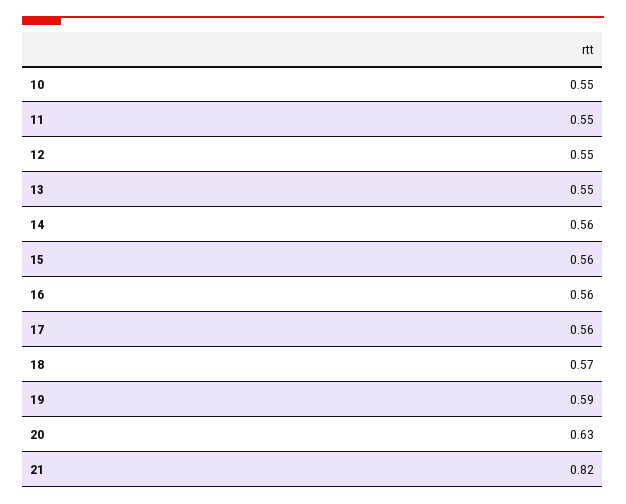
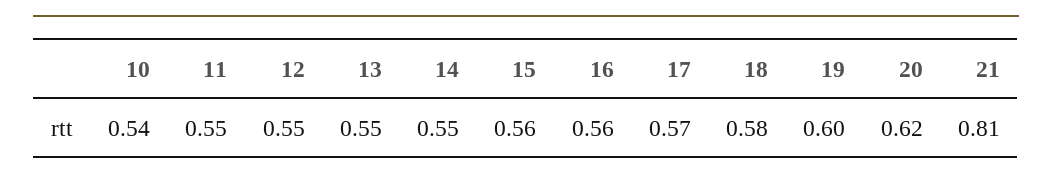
  {
-   "10": 0.55,
+   "10": 0.54,
    "11": 0.55,
    "12": 0.55,
    "13": 0.55,
-   "14": 0.56,
+   "14": 0.55,
    "15": 0.56,
    "16": 0.56,
-   "17": 0.56,
+   "17": 0.57,
-   "18": 0.57,
+   "18": 0.58,
-   "19": 0.59,
+   "19": 0.6,
-   "20": 0.63,
+   "20": 0.62,
-   "21": 0.82
+   "21": 0.81
  }

